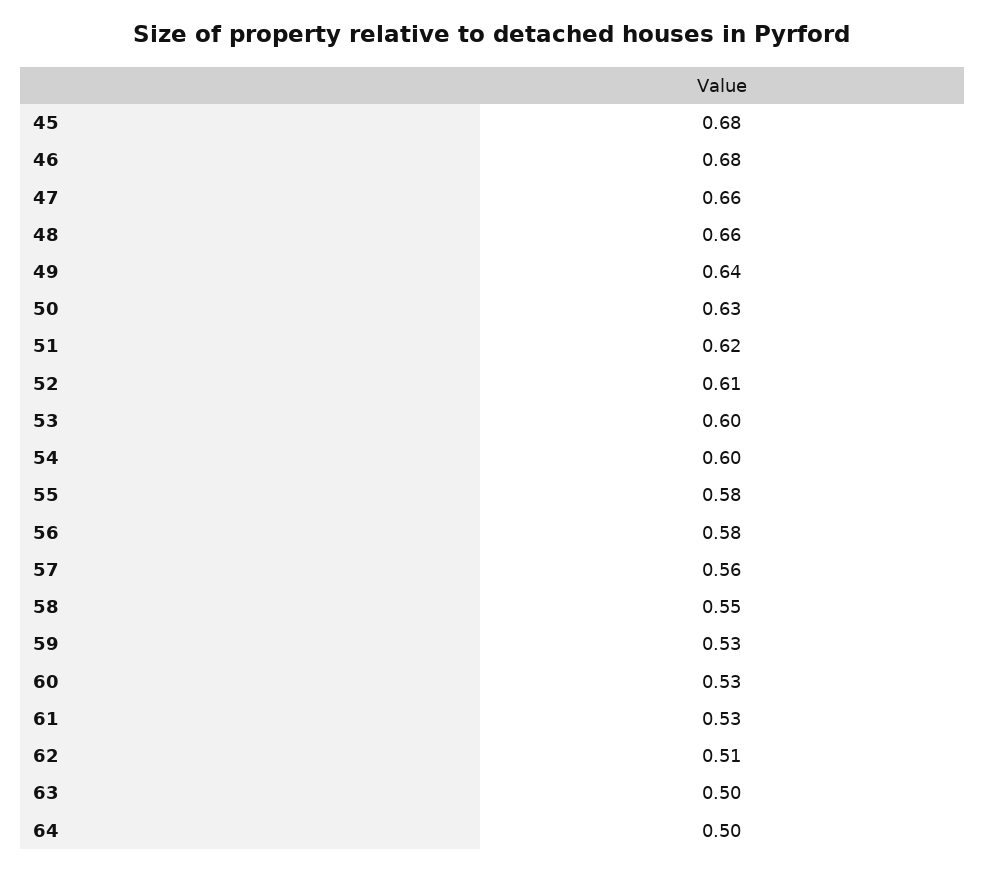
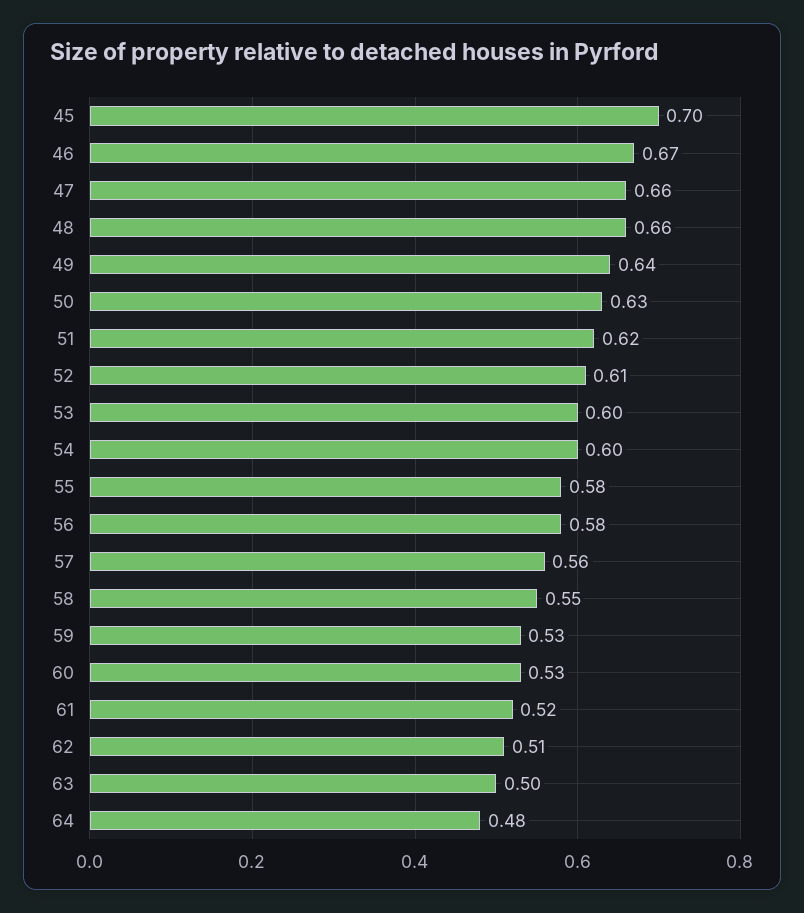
  {
-   "45": 0.68,
+   "45": 0.7,
-   "46": 0.68,
+   "46": 0.67,
    "47": 0.66,
    "48": 0.66,
    "49": 0.64,
    "50": 0.63,
    "51": 0.62,
    "52": 0.61,
    "53": 0.6,
    "54": 0.6,
    "55": 0.58,
    "56": 0.58,
    "57": 0.56,
    "58": 0.55,
    "59": 0.53,
    "60": 0.53,
-   "61": 0.53,
+   "61": 0.52,
    "62": 0.51,
    "63": 0.5,
-   "64": 0.5
+   "64": 0.48
  }

